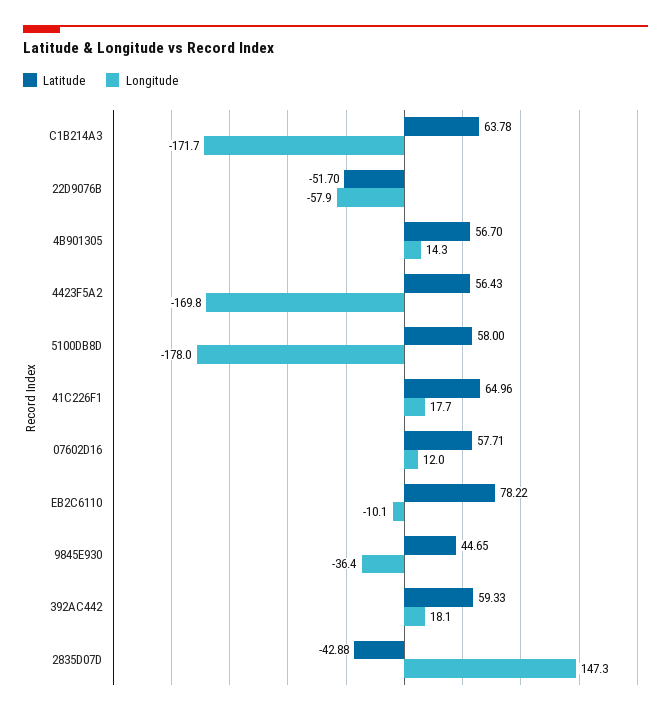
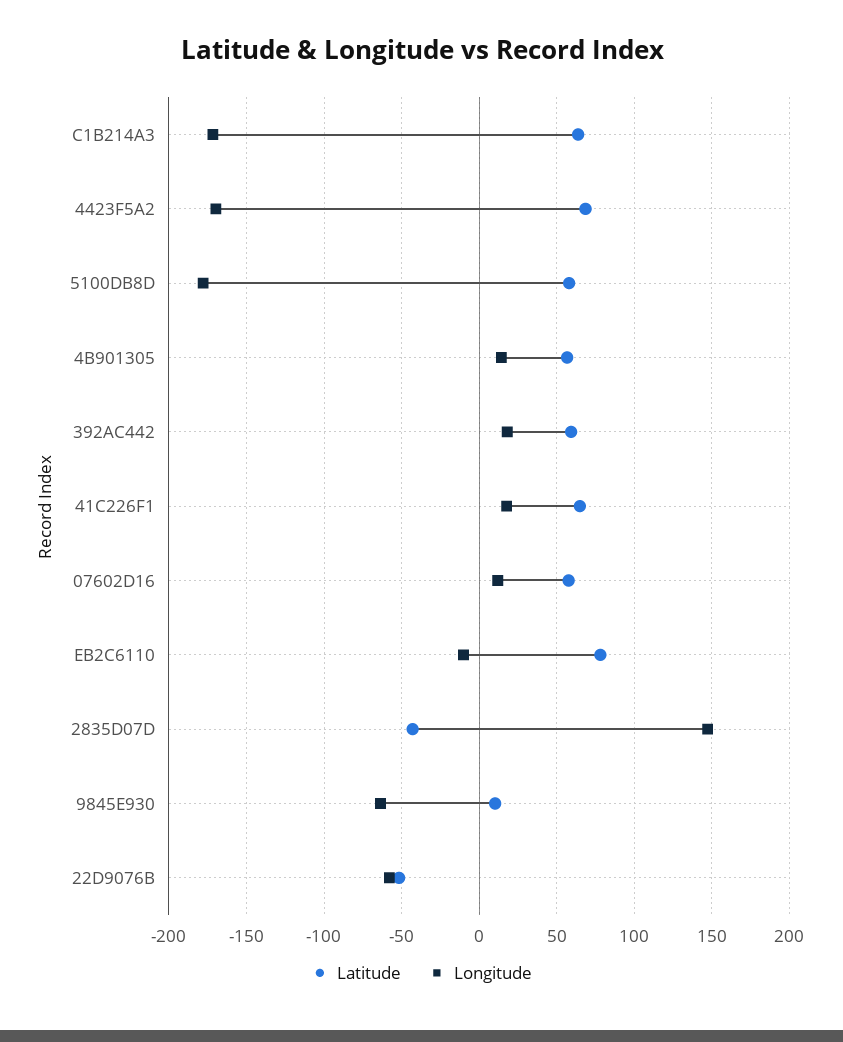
  {
    "Latitude": {
      "C1B214A3": 63.78,
      "22D9076B": -51.7,
      "4B901305": 56.7,
-     "4423F5A2": 56.43,
+     "4423F5A2": 70,
      "5100DB8D": 58,
      "41C226F1": 64.96,
      "07602D16": 57.71,
      "EB2C6110": 78.22,
-     "9845E930": 44.65,
+     "9845E930": 10,
      "392AC442": 59.33,
      "2835D07D": -42.88
    },
    "Longitude": {
      "C1B214A3": -171.7,
      "22D9076B": -57.9,
      "4B901305": 14.3,
      "4423F5A2": -169.8,
      "5100DB8D": -178,
      "41C226F1": 17.7,
      "07602D16": 12,
      "EB2C6110": -10.1,
-     "9845E930": -36.4,
+     "9845E930": -65,
      "392AC442": 18.1,
      "2835D07D": 147.3
    }
  }

